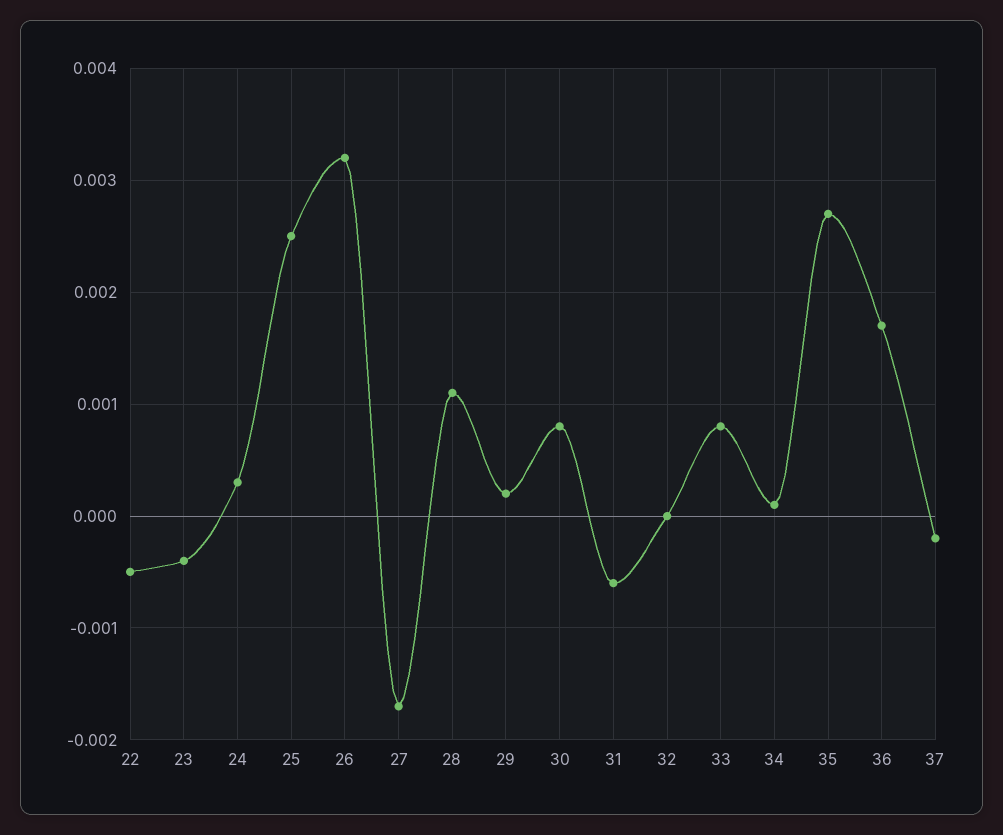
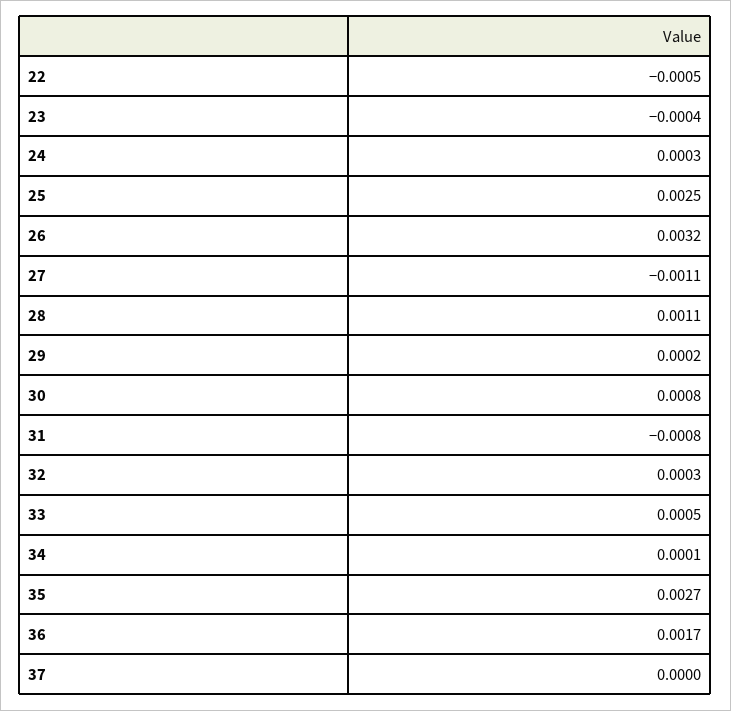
  {
    "22": -0.0005,
    "23": -0.0004,
    "24": 0.0003,
    "25": 0.0025,
    "26": 0.0032,
-   "27": -0.0017,
+   "27": -0.0011,
    "28": 0.0011,
    "29": 0.0002,
    "30": 0.0008,
-   "31": -0.0006,
+   "31": -0.0008,
-   "32": 0,
+   "32": 0.0003,
-   "33": 0.0008,
+   "33": 0.0005,
    "34": 0.0001,
    "35": 0.0027,
    "36": 0.0017,
-   "37": -0.0002
+   "37": 0
  }

